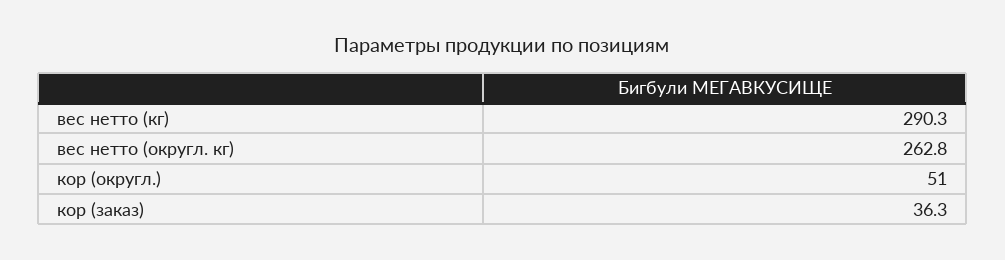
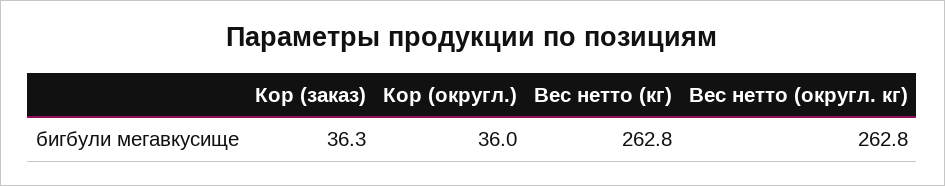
  {
-   "вес нетто (кг)": 290.3,
+   "вес нетто (кг)": 262.8,
    "вес нетто (округл. кг)": 262.8,
-   "кор (округл.)": 51,
+   "кор (округл.)": 36,
    "кор (заказ)": 36.3
  }

